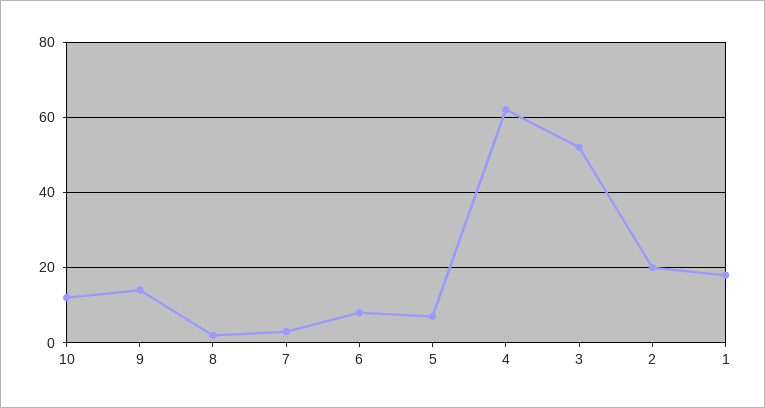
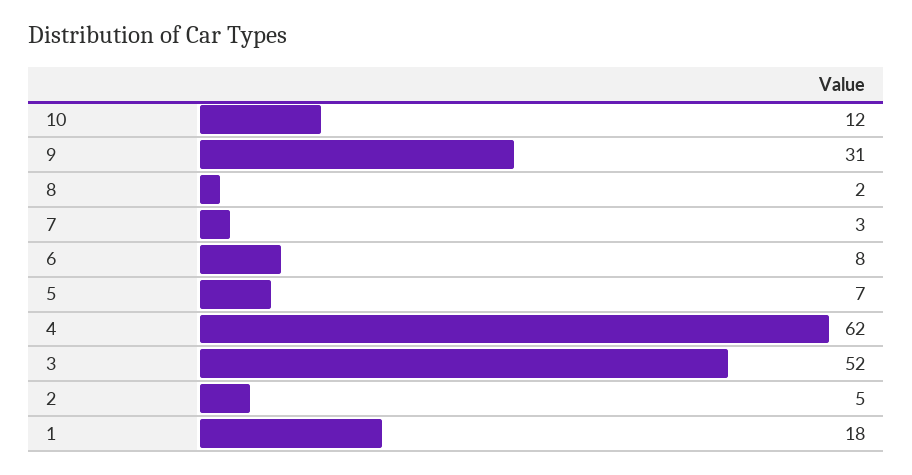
  {
    "10": 12,
-   "9": 15,
+   "9": 31,
    "8": 2,
    "7": 3,
    "6": 8,
    "5": 7,
    "4": 62,
    "3": 52,
-   "2": 20,
+   "2": 5,
    "1": 18
  }

